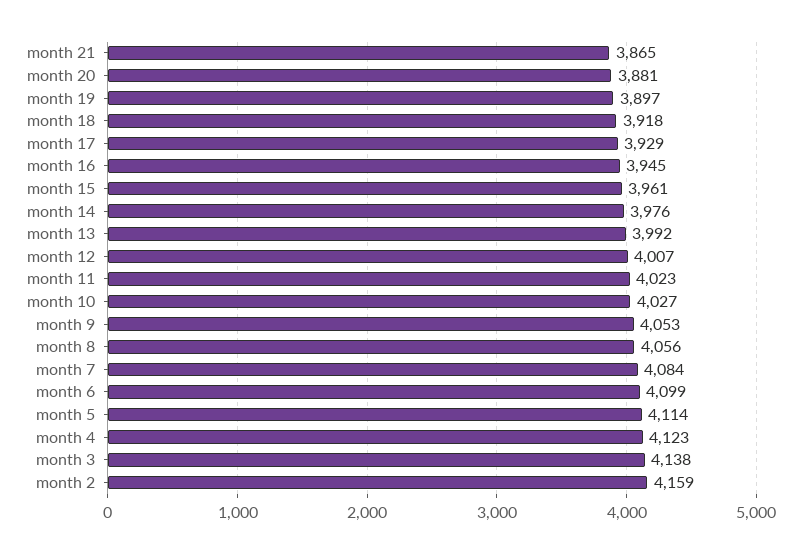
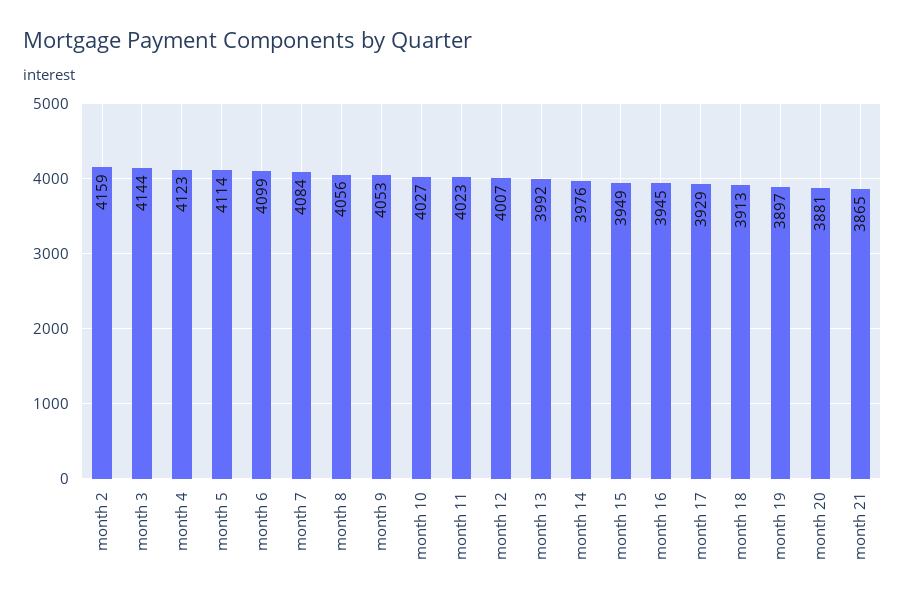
  {
    "month 21": 3865,
    "month 20": 3881,
    "month 19": 3897,
-   "month 18": 3918,
+   "month 18": 3913,
    "month 17": 3929,
    "month 16": 3945,
-   "month 15": 3961,
+   "month 15": 3949,
    "month 14": 3976,
    "month 13": 3992,
    "month 12": 4007,
    "month 11": 4023,
    "month 10": 4027,
    "month 9": 4053,
    "month 8": 4056,
    "month 7": 4084,
    "month 6": 4099,
    "month 5": 4114,
    "month 4": 4123,
-   "month 3": 4138,
+   "month 3": 4144,
    "month 2": 4159
  }

